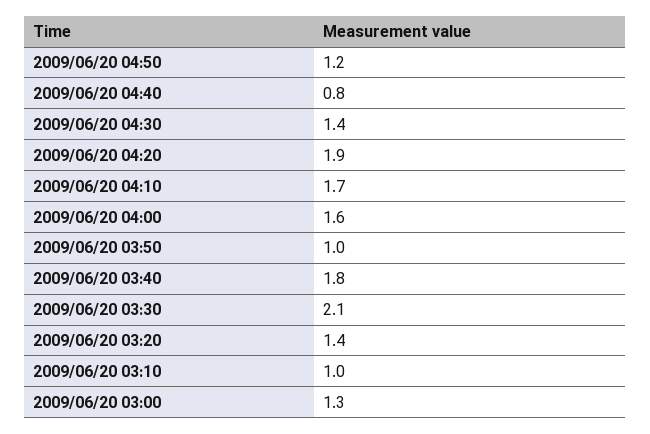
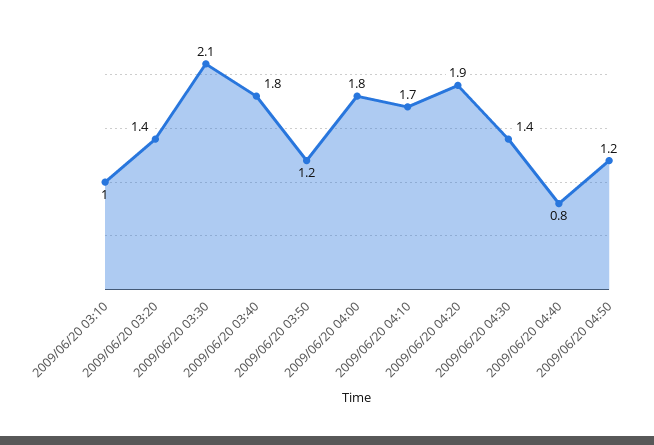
  {
    "2009/06/20 04:50": 1.2,
    "2009/06/20 04:40": 0.8,
    "2009/06/20 04:30": 1.4,
    "2009/06/20 04:20": 1.9,
    "2009/06/20 04:10": 1.7,
-   "2009/06/20 04:00": 1.6,
+   "2009/06/20 04:00": 1.8,
-   "2009/06/20 03:50": 1,
+   "2009/06/20 03:50": 1.2,
    "2009/06/20 03:40": 1.8,
    "2009/06/20 03:30": 2.1,
    "2009/06/20 03:20": 1.4,
-   "2009/06/20 03:10": 1,
+   "2009/06/20 03:10": 1
-   "2009/06/20 03:00": 1.3
  }

